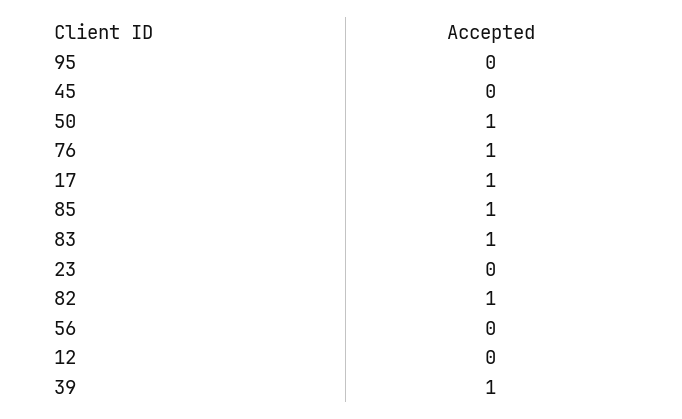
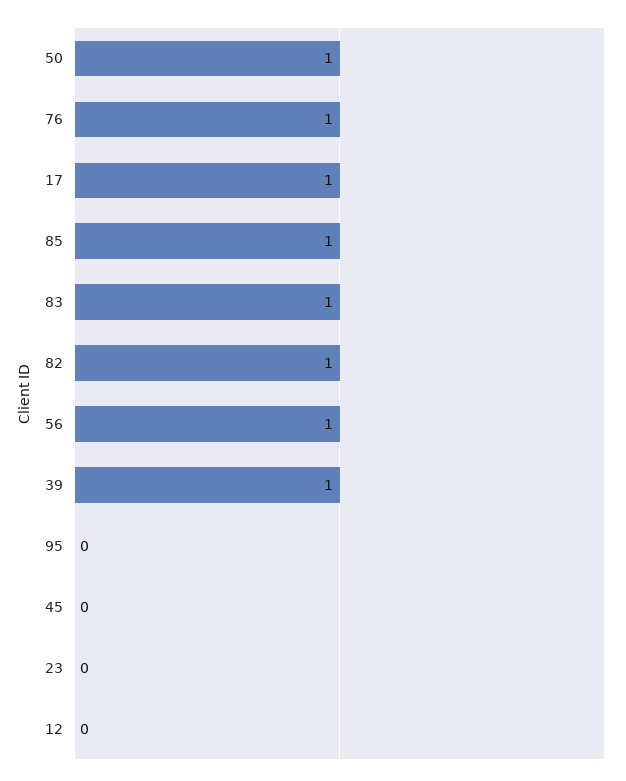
  {
    "95": 0,
    "45": 0,
    "50": 1,
    "76": 1,
    "17": 1,
    "85": 1,
    "83": 1,
    "23": 0,
    "82": 1,
-   "56": 0,
+   "56": 1,
    "12": 0,
    "39": 1
  }

